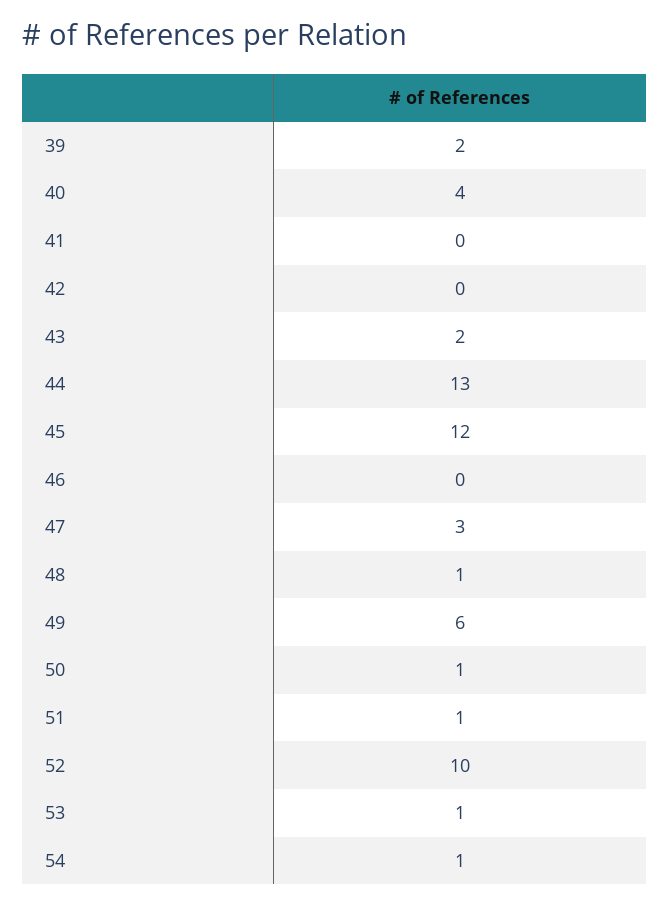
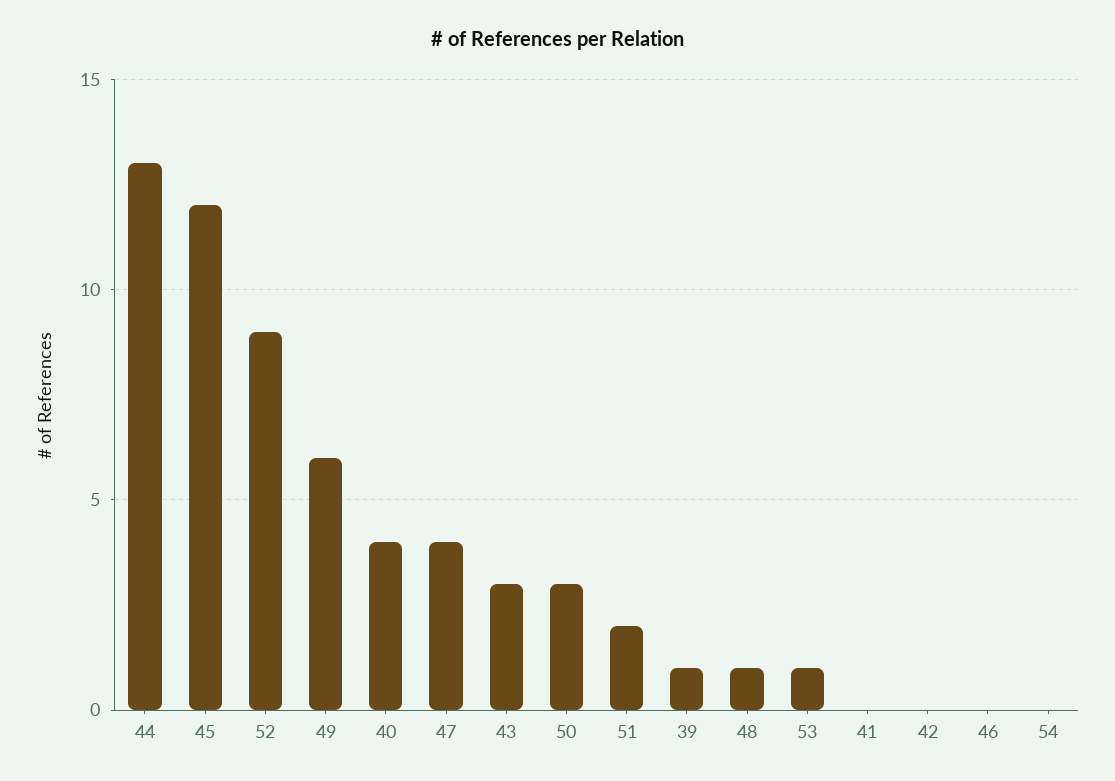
  {
-   "39": 2,
+   "39": 1,
    "40": 4,
    "41": 0,
    "42": 0,
-   "43": 2,
+   "43": 3,
    "44": 13,
    "45": 12,
    "46": 0,
-   "47": 3,
+   "47": 4,
    "48": 1,
    "49": 6,
-   "50": 1,
+   "50": 3,
-   "51": 1,
+   "51": 2,
-   "52": 10,
+   "52": 9,
    "53": 1,
-   "54": 1
+   "54": 0
  }

